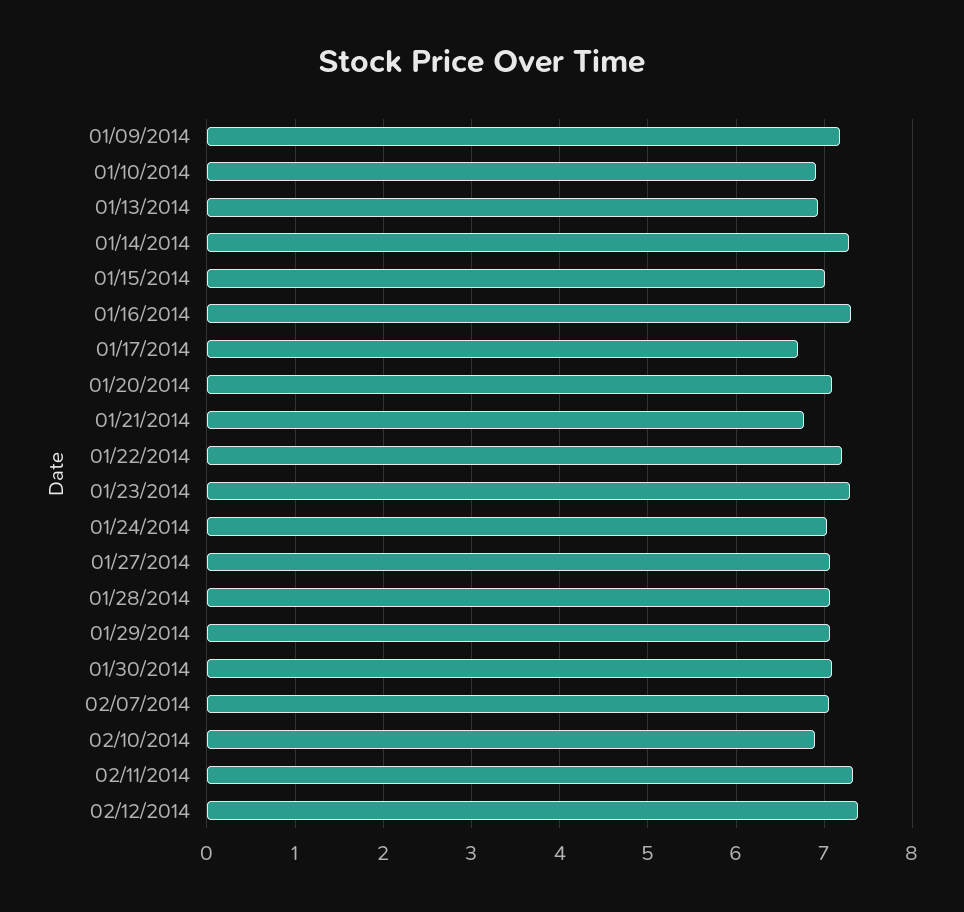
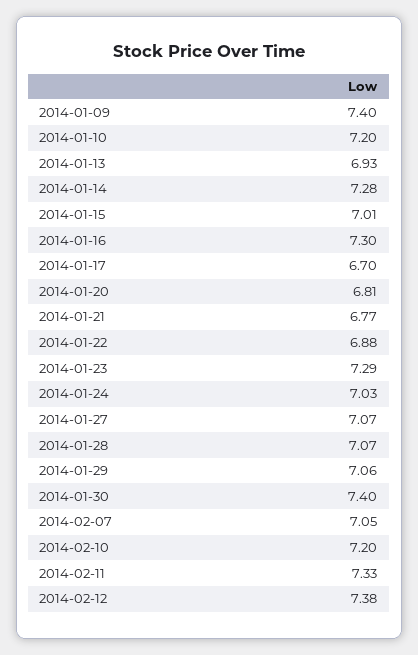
  {
-   "01/09/2014": 7.2,
+   "01/09/2014": 7.4,
-   "01/10/2014": 6.9,
+   "01/10/2014": 7.2,
    "01/13/2014": 6.93,
    "01/14/2014": 7.28,
    "01/15/2014": 7.01,
    "01/16/2014": 7.3,
    "01/17/2014": 6.7,
-   "01/20/2014": 7.1,
+   "01/20/2014": 6.81,
    "01/21/2014": 6.77,
-   "01/22/2014": 7.2,
+   "01/22/2014": 6.88,
    "01/23/2014": 7.29,
    "01/24/2014": 7.03,
    "01/27/2014": 7.07,
    "01/28/2014": 7.07,
    "01/29/2014": 7.06,
-   "01/30/2014": 7.1,
+   "01/30/2014": 7.4,
    "02/07/2014": 7.05,
-   "02/10/2014": 6.9,
+   "02/10/2014": 7.2,
    "02/11/2014": 7.33,
    "02/12/2014": 7.38
  }

